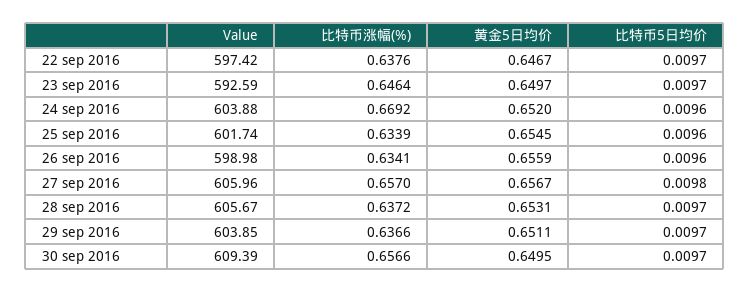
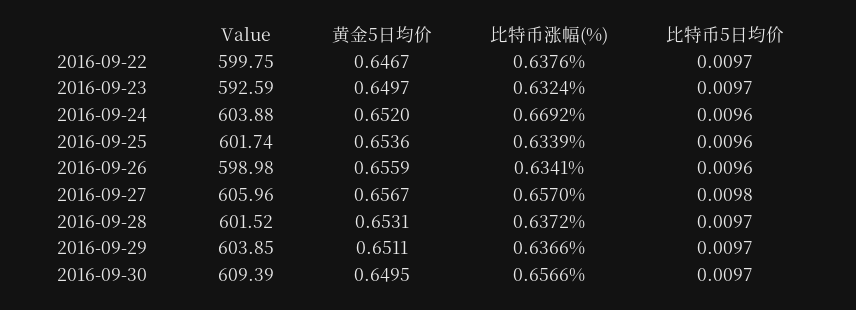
  {
    "Value": {
-     "22 sep 2016": 597.42,
+     "22 sep 2016": 599.75,
      "23 sep 2016": 592.59,
      "24 sep 2016": 603.88,
      "25 sep 2016": 601.74,
      "26 sep 2016": 598.98,
      "27 sep 2016": 605.96,
-     "28 sep 2016": 605.67,
+     "28 sep 2016": 601.52,
      "29 sep 2016": 603.85,
      "30 sep 2016": 609.39
    },
    "比特币涨幅(%)": {
      "22 sep 2016": 0.6376,
-     "23 sep 2016": 0.6464,
+     "23 sep 2016": 0.6324,
      "24 sep 2016": 0.6692,
      "25 sep 2016": 0.6339,
      "26 sep 2016": 0.6341,
      "27 sep 2016": 0.657,
      "28 sep 2016": 0.6372,
      "29 sep 2016": 0.6366,
      "30 sep 2016": 0.6566
    },
    "黄金5日均价": {
      "22 sep 2016": 0.6467,
      "23 sep 2016": 0.6497,
      "24 sep 2016": 0.652,
-     "25 sep 2016": 0.6545,
+     "25 sep 2016": 0.6536,
      "26 sep 2016": 0.6559,
      "27 sep 2016": 0.6567,
      "28 sep 2016": 0.6531,
      "29 sep 2016": 0.6511,
      "30 sep 2016": 0.6495
    },
    "比特币5日均价": {
      "22 sep 2016": 0.0097,
      "23 sep 2016": 0.0097,
      "24 sep 2016": 0.0096,
      "25 sep 2016": 0.0096,
      "26 sep 2016": 0.0096,
      "27 sep 2016": 0.0098,
      "28 sep 2016": 0.0097,
      "29 sep 2016": 0.0097,
      "30 sep 2016": 0.0097
    }
  }

